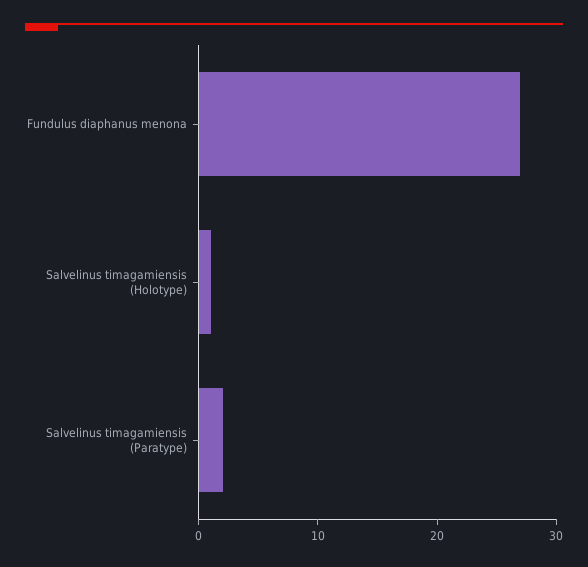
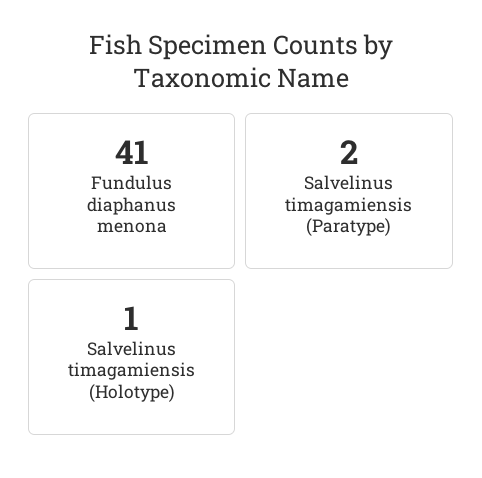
  {
-   "Fundulus diaphanus menona": 27,
+   "Fundulus diaphanus menona": 41,
    "Salvelinus timagamiensis (Holotype)": 1,
    "Salvelinus timagamiensis (Paratype)": 2
  }

